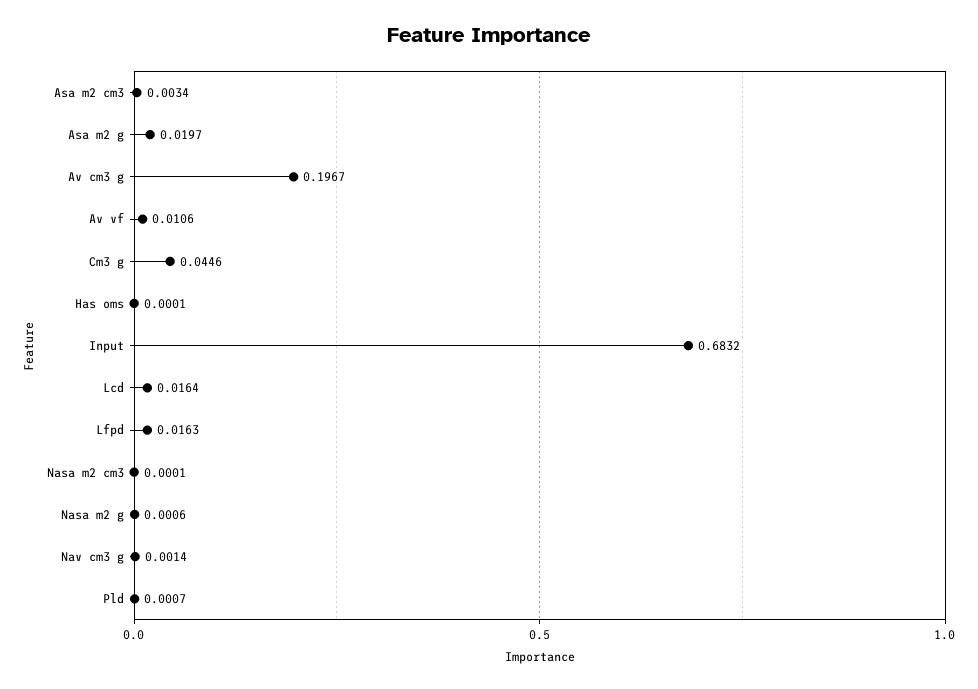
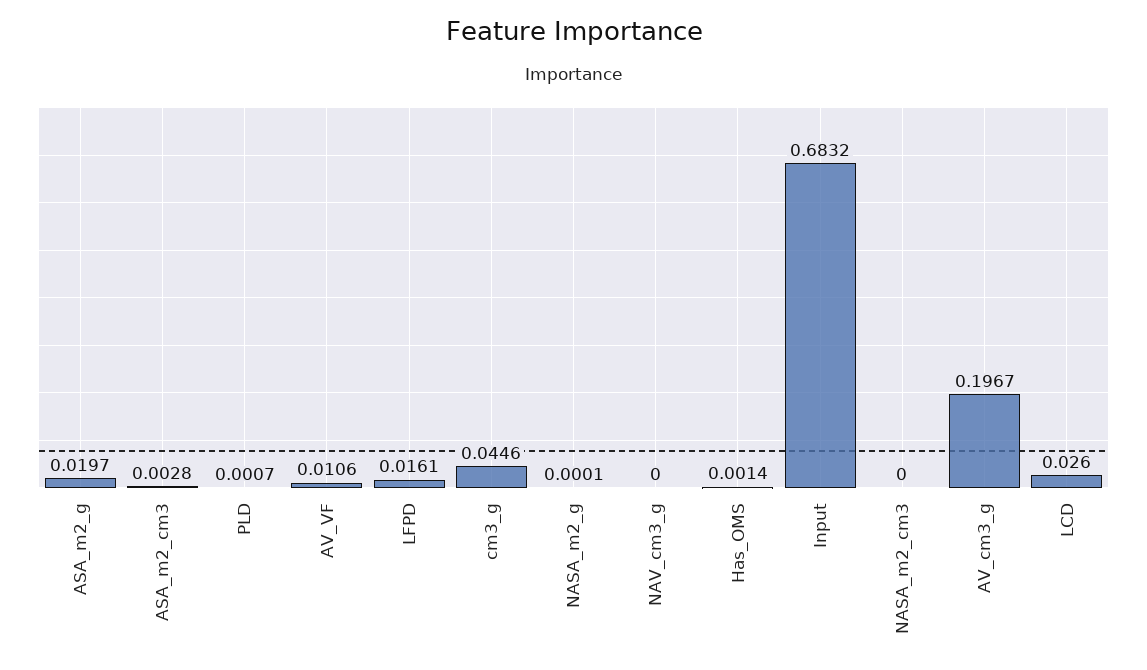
  {
-   "Asa m2 cm3": 0.0034,
+   "Asa m2 cm3": 0.0028,
    "Asa m2 g": 0.0197,
    "Av cm3 g": 0.1967,
    "Av vf": 0.0106,
    "Cm3 g": 0.0446,
-   "Has oms": 0.0001,
+   "Has oms": 0.0014,
    "Input": 0.6832,
-   "Lcd": 0.0164,
+   "Lcd": 0.026,
-   "Lfpd": 0.0163,
+   "Lfpd": 0.0161,
-   "Nasa m2 cm3": 0.0001,
+   "Nasa m2 cm3": 0,
-   "Nasa m2 g": 0.0006,
+   "Nasa m2 g": 0.0001,
-   "Nav cm3 g": 0.0014,
+   "Nav cm3 g": 0,
    "Pld": 0.0007
  }

